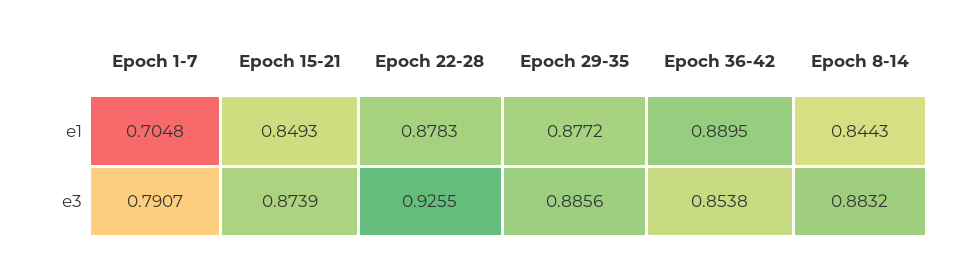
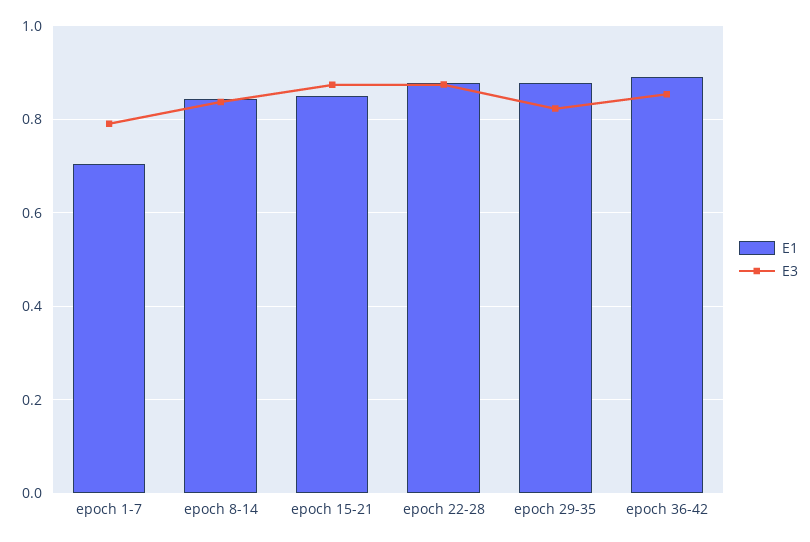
  {
    "e1": {
      "Epoch 1-7": 0.7048,
      "Epoch 15-21": 0.8493,
      "Epoch 22-28": 0.8783,
      "Epoch 29-35": 0.8772,
      "Epoch 36-42": 0.8895,
      "Epoch 8-14": 0.8443
    },
    "e3": {
      "Epoch 1-7": 0.7907,
      "Epoch 15-21": 0.8739,
-     "Epoch 22-28": 0.9255,
+     "Epoch 22-28": 0.88,
-     "Epoch 29-35": 0.8856,
+     "Epoch 29-35": 0.82,
      "Epoch 36-42": 0.8538,
-     "Epoch 8-14": 0.8832
+     "Epoch 8-14": 0.84
    }
  }

